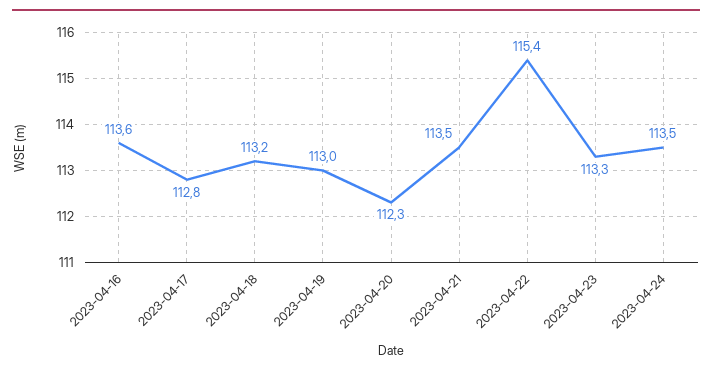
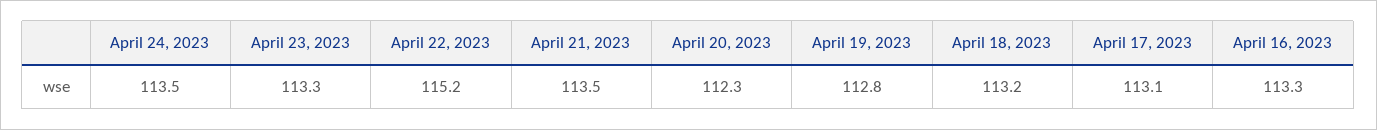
  {
-   "2023-04-16": 113.6,
+   "2023-04-16": 113.3,
-   "2023-04-17": 112.8,
+   "2023-04-17": 113.1,
    "2023-04-18": 113.2,
-   "2023-04-19": 113,
+   "2023-04-19": 112.8,
    "2023-04-20": 112.3,
    "2023-04-21": 113.5,
-   "2023-04-22": 115.4,
+   "2023-04-22": 115.2,
    "2023-04-23": 113.3,
    "2023-04-24": 113.5
  }

